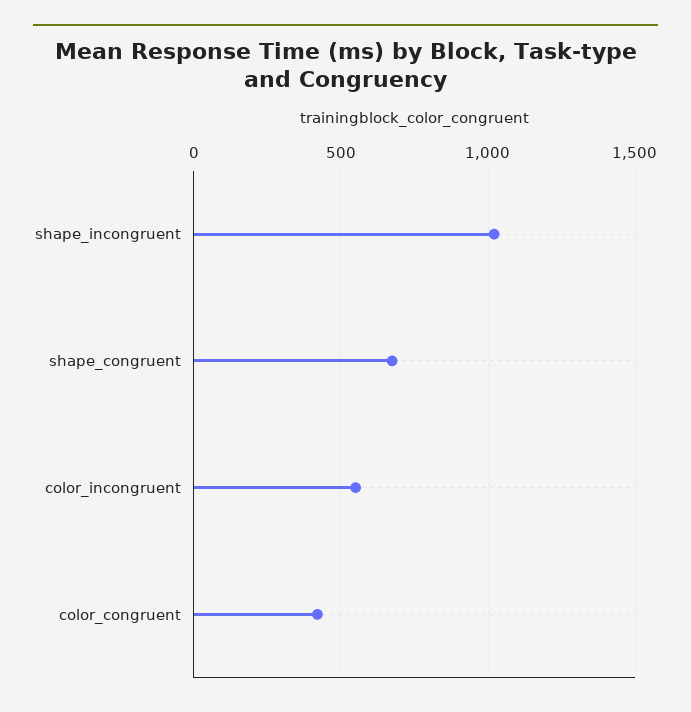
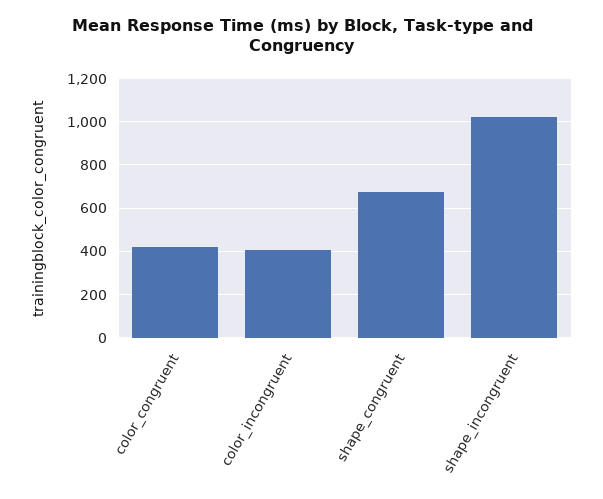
  {
    "shape_incongruent": 1000,
    "shape_congruent": 650,
-   "color_incongruent": 550,
+   "color_incongruent": 400,
    "color_congruent": 400
  }

